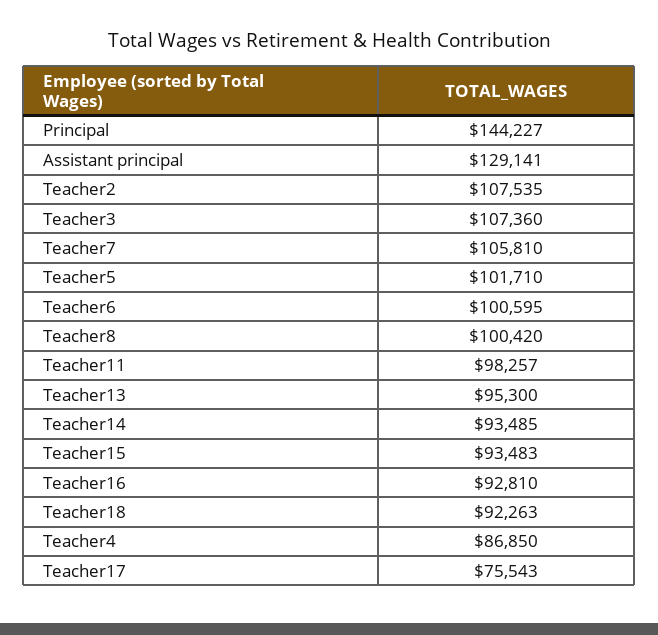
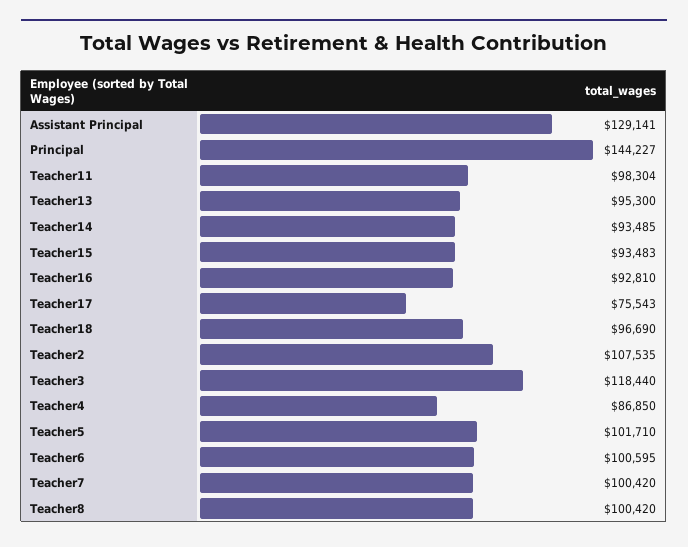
  {
    "Principal": 144227,
    "Assistant principal": 129141,
    "Teacher2": 107535,
-   "Teacher3": 107360,
+   "Teacher3": 118440,
-   "Teacher7": 105810,
+   "Teacher7": 100420,
    "Teacher5": 101710,
    "Teacher6": 100595,
    "Teacher8": 100420,
-   "Teacher11": 98257,
+   "Teacher11": 98304,
    "Teacher13": 95300,
    "Teacher14": 93485,
    "Teacher15": 93483,
    "Teacher16": 92810,
-   "Teacher18": 92263,
+   "Teacher18": 96690,
    "Teacher4": 86850,
    "Teacher17": 75543
  }

